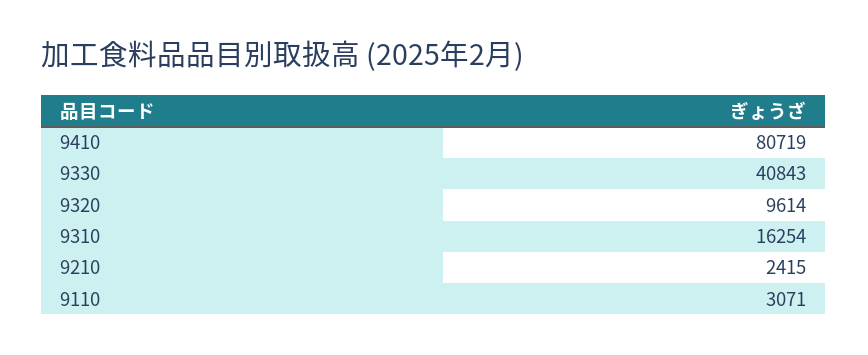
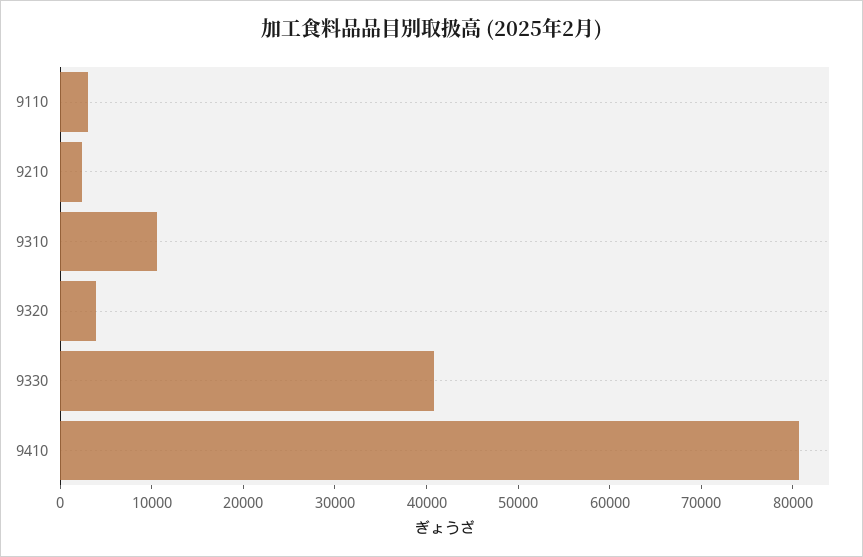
  {
    "9410": 80719,
    "9330": 40843,
-   "9320": 9614,
+   "9320": 4000,
-   "9310": 16254,
+   "9310": 10000,
    "9210": 2415,
    "9110": 3071
  }

